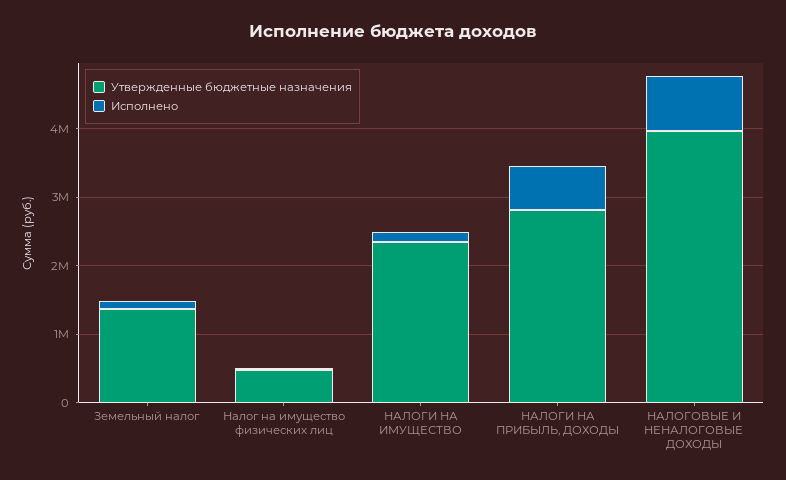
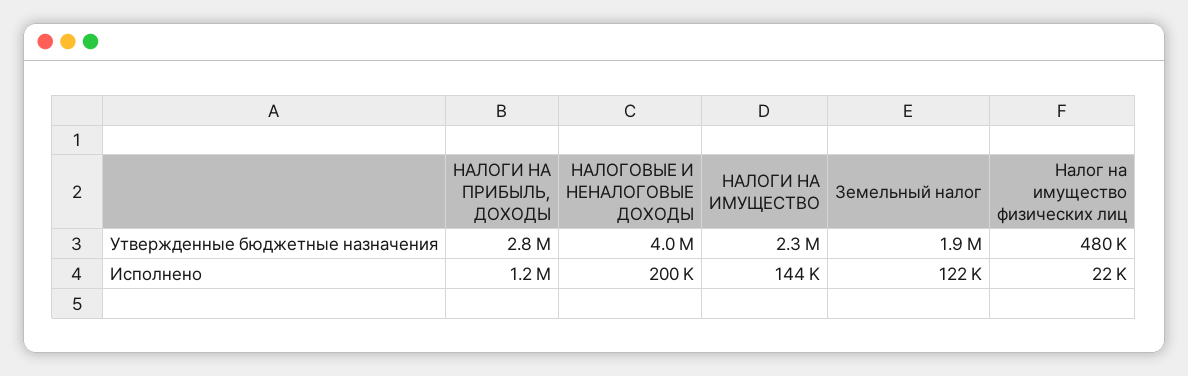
  {
    "Утвержденные бюджетные назначения": {
-     "Земельный налог": 1400000,
+     "Земельный налог": 1900000,
      "Налог на имущество физических лиц": 480000,
      "НАЛОГИ НА ИМУЩЕСТВО": 2300000,
      "НАЛОГИ НА ПРИБЫЛЬ, ДОХОДЫ": 2800000,
      "НАЛОГОВЫЕ И НЕНАЛОГОВЫЕ ДОХОДЫ": 4000000
    },
    "Исполнено": {
      "Земельный налог": 122000,
      "Налог на имущество физических лиц": 22000,
      "НАЛОГИ НА ИМУЩЕСТВО": 144000,
-     "НАЛОГИ НА ПРИБЫЛЬ, ДОХОДЫ": 600000,
+     "НАЛОГИ НА ПРИБЫЛЬ, ДОХОДЫ": 1200000,
-     "НАЛОГОВЫЕ И НЕНАЛОГОВЫЕ ДОХОДЫ": 800000
+     "НАЛОГОВЫЕ И НЕНАЛОГОВЫЕ ДОХОДЫ": 200000
    }
  }

